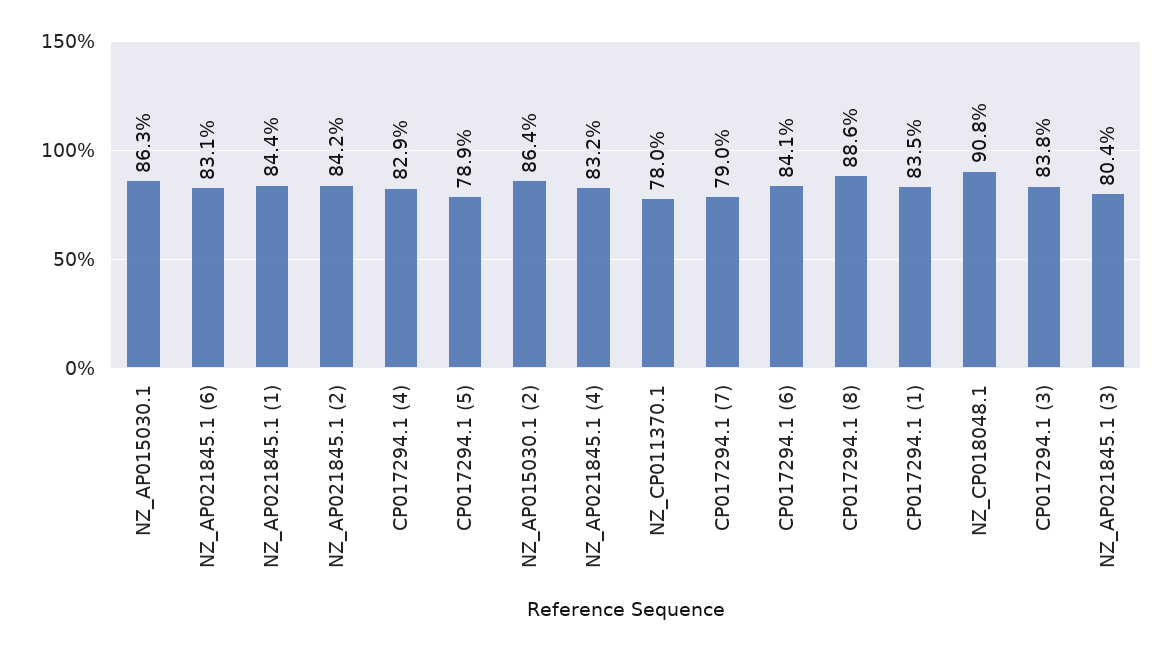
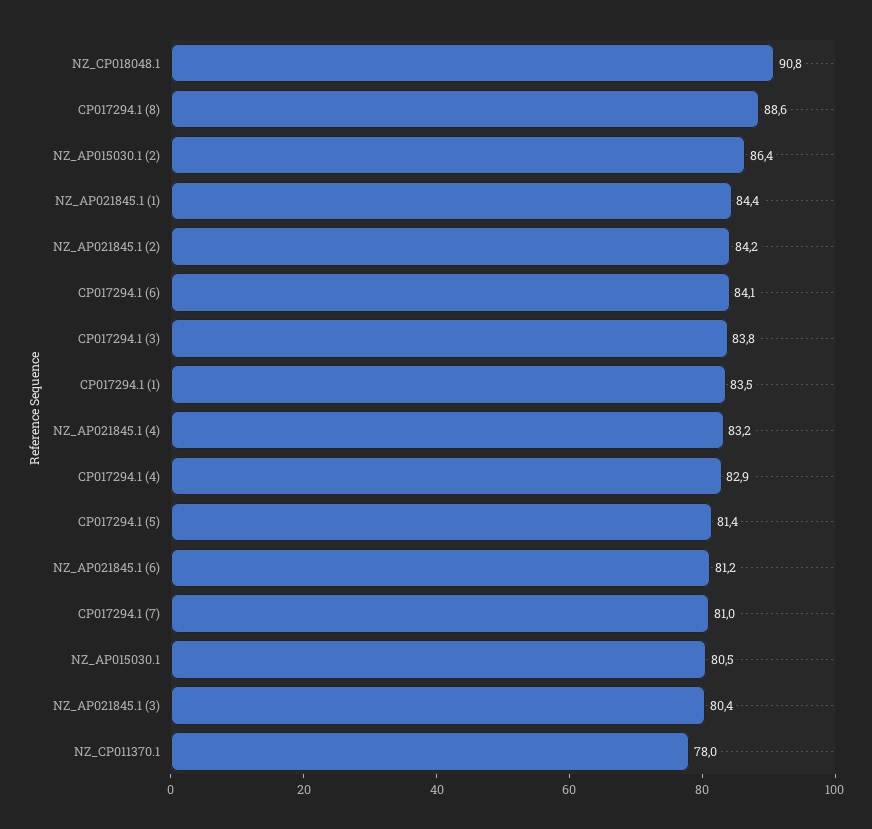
  {
-   "NZ_AP015030.1": 86.3,
+   "NZ_AP015030.1": 80.5,
-   "NZ_AP021845.1 (6)": 83.1,
+   "NZ_AP021845.1 (6)": 81.2,
    "NZ_AP021845.1 (1)": 84.4,
    "NZ_AP021845.1 (2)": 84.2,
    "CP017294.1 (4)": 82.9,
-   "CP017294.1 (5)": 78.9,
+   "CP017294.1 (5)": 81.4,
    "NZ_AP015030.1 (2)": 86.4,
    "NZ_AP021845.1 (4)": 83.2,
    "NZ_CP011370.1": 78,
-   "CP017294.1 (7)": 79,
+   "CP017294.1 (7)": 81,
    "CP017294.1 (6)": 84.1,
    "CP017294.1 (8)": 88.6,
    "CP017294.1 (1)": 83.5,
    "NZ_CP018048.1": 90.8,
    "CP017294.1 (3)": 83.8,
    "NZ_AP021845.1 (3)": 80.4
  }

